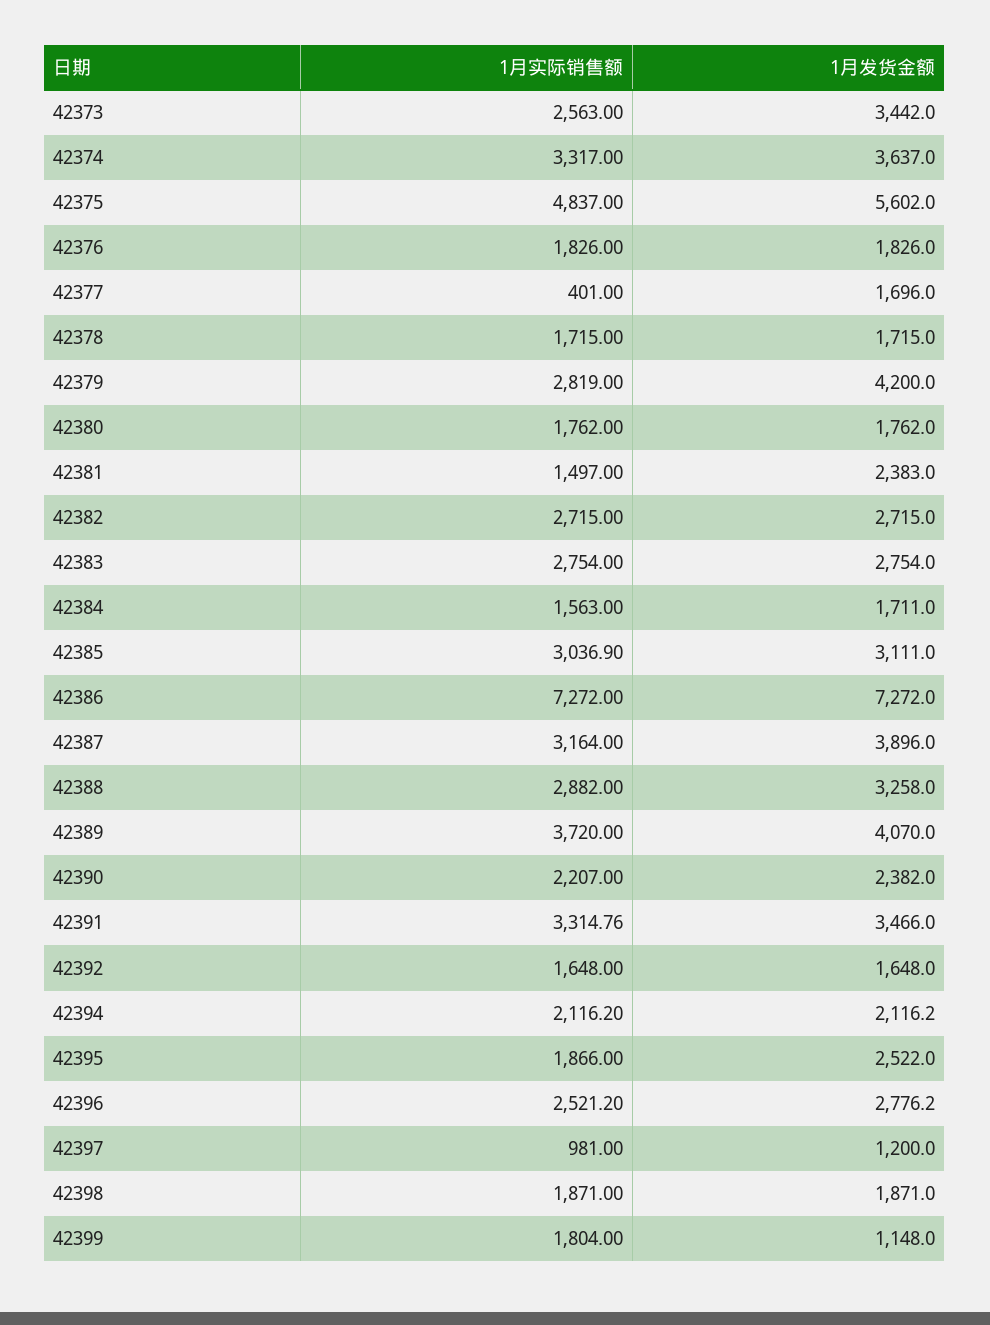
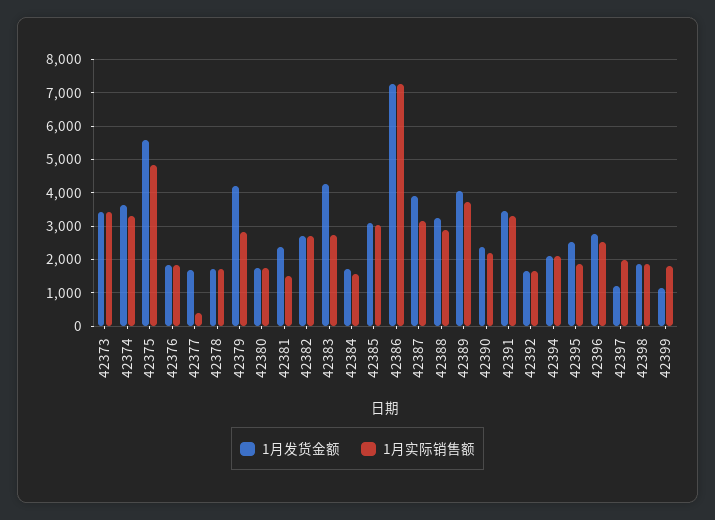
  {
    "1月实际销售额": {
-     "42373": 2563,
+     "42373": 3400,
      "42374": 3317,
      "42375": 4837,
      "42376": 1826,
      "42377": 401,
      "42378": 1715,
      "42379": 2819,
      "42380": 1762,
      "42381": 1497,
      "42382": 2715,
      "42383": 2754,
      "42384": 1563,
      "42385": 3036.9,
      "42386": 7272,
      "42387": 3164,
      "42388": 2882,
      "42389": 3720,
      "42390": 2207,
      "42391": 3314.76,
      "42392": 1648,
      "42394": 2116.2,
      "42395": 1866,
      "42396": 2521.2,
-     "42397": 981,
+     "42397": 2000,
      "42398": 1871,
      "42399": 1804
    },
    "1月发货金额": {
      "42373": 3442,
      "42374": 3637,
      "42375": 5602,
      "42376": 1826,
      "42377": 1696,
      "42378": 1715,
      "42379": 4200,
      "42380": 1762,
      "42381": 2383,
      "42382": 2715,
-     "42383": 2754,
+     "42383": 4200,
      "42384": 1711,
      "42385": 3111,
      "42386": 7272,
      "42387": 3896,
      "42388": 3258,
      "42389": 4070,
      "42390": 2382,
      "42391": 3466,
      "42392": 1648,
      "42394": 2116.2,
      "42395": 2522,
      "42396": 2776.2,
      "42397": 1200,
      "42398": 1871,
      "42399": 1148
    }
  }

